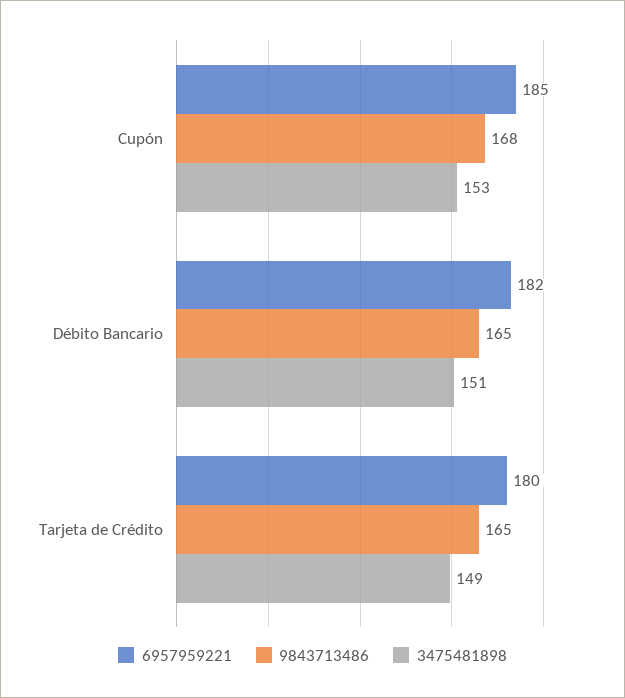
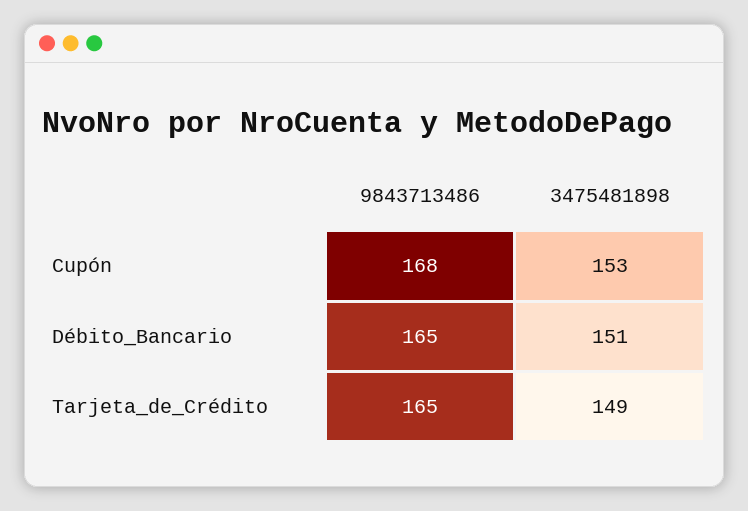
  {
-   "6957959221": {
-     "Cupón": 185,
-     "Débito Bancario": 182,
-     "Tarjeta de Crédito": 180
-   },
    "9843713486": {
      "Cupón": 168,
      "Débito Bancario": 165,
      "Tarjeta de Crédito": 165
    },
    "3475481898": {
      "Cupón": 153,
      "Débito Bancario": 151,
      "Tarjeta de Crédito": 149
    }
  }

